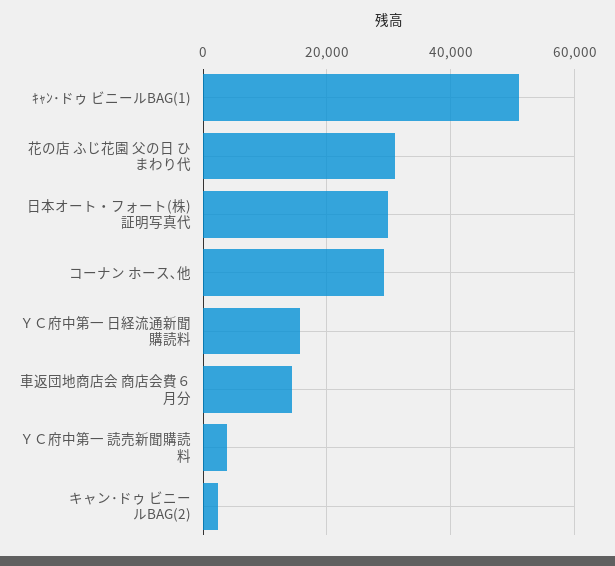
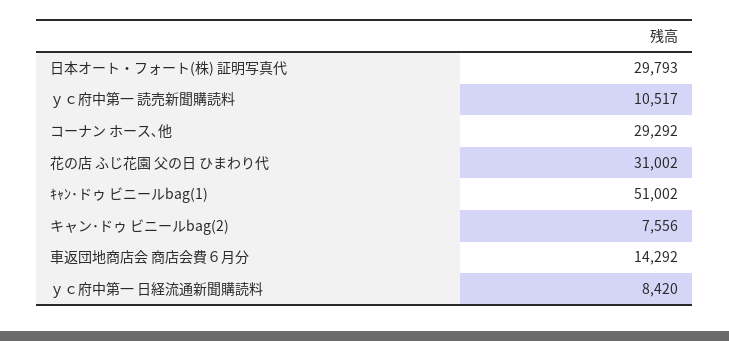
  {
    "ｷｬﾝ･ドゥ ビニールBAG(1)": 51002,
    "花の店 ふじ花園 父の日 ひまわり代": 31002,
    "日本オート・フォート(株) 証明写真代": 29793,
    "コーナン ホース､他": 29292,
-   "ＹＣ府中第一 日経流通新聞購読料": 16000,
+   "ＹＣ府中第一 日経流通新聞購読料": 8420,
    "車返団地商店会 商店会費６月分": 14292,
-   "ＹＣ府中第一 読売新聞購読料": 4000,
+   "ＹＣ府中第一 読売新聞購読料": 10517,
-   "キャン･ドゥ ビニールBAG(2)": 2000
+   "キャン･ドゥ ビニールBAG(2)": 7556
  }

